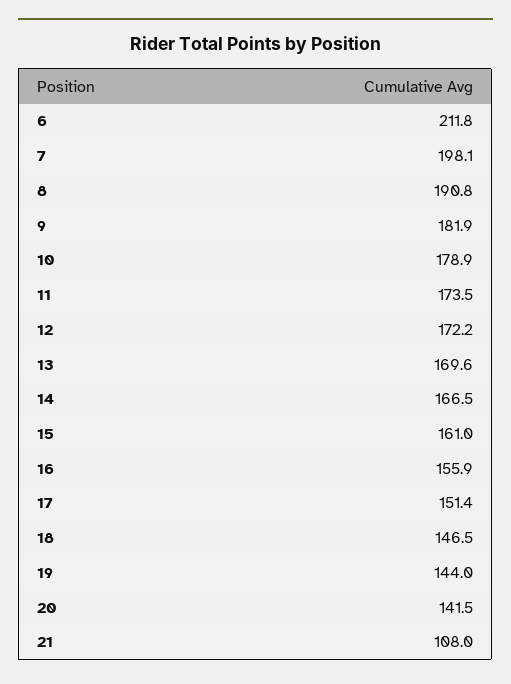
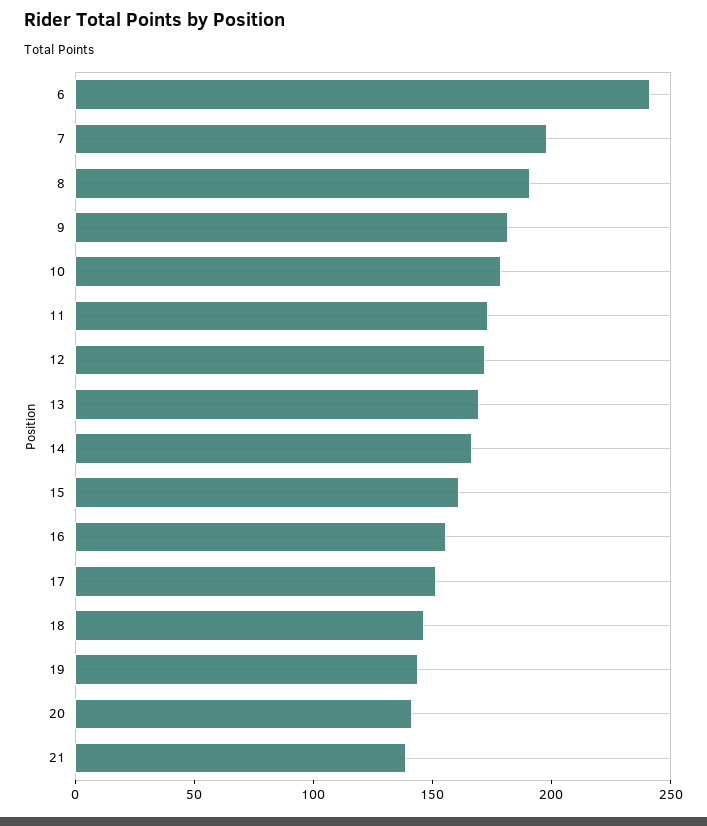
  {
-   "6": 211.8,
+   "6": 240,
    "7": 198.1,
    "8": 190.8,
    "9": 181.9,
    "10": 178.9,
    "11": 173.5,
    "12": 172.2,
    "13": 169.6,
    "14": 166.5,
    "15": 161,
    "16": 155.9,
    "17": 151.4,
    "18": 146.5,
    "19": 144,
    "20": 141.5,
-   "21": 108
+   "21": 140
  }

